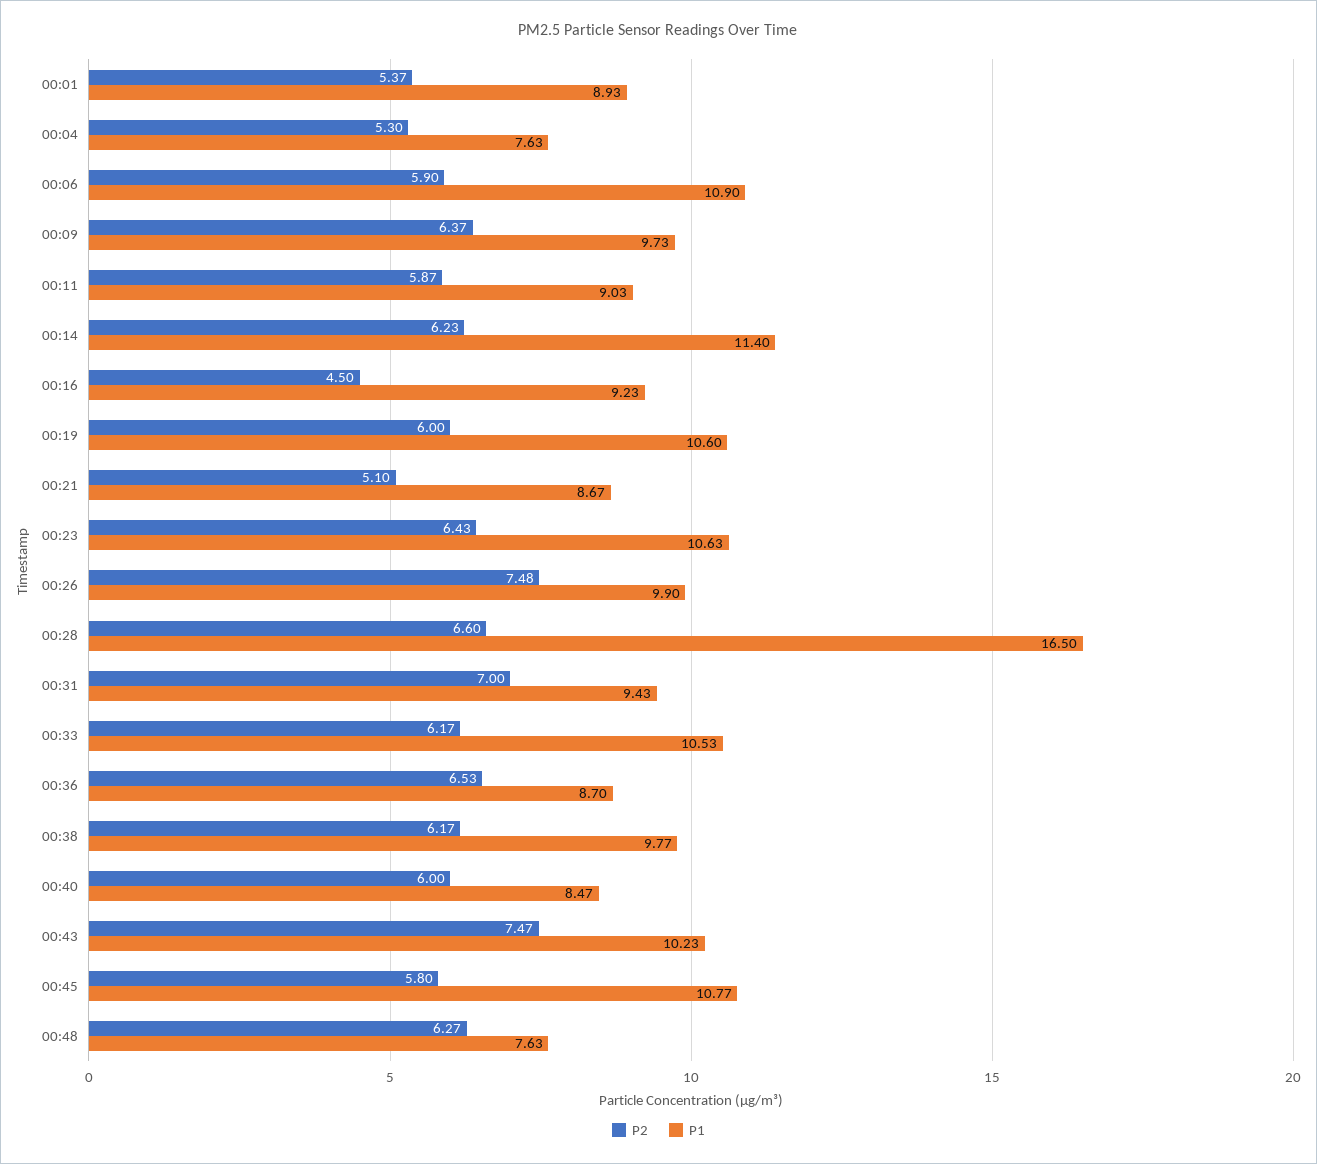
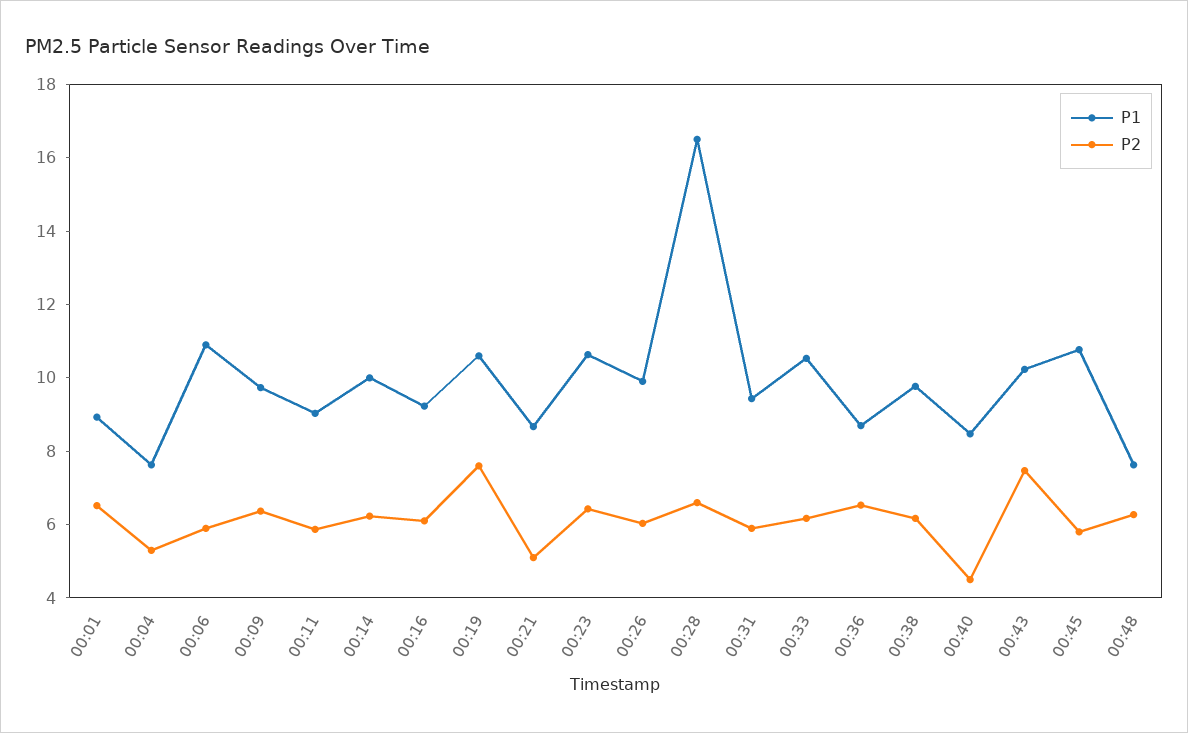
  {
    "P2": {
-     "00:01": 5.37,
+     "00:01": 6.5,
      "00:04": 5.3,
      "00:06": 5.9,
      "00:09": 6.37,
      "00:11": 5.87,
      "00:14": 6.23,
-     "00:16": 4.5,
+     "00:16": 6,
-     "00:19": 6,
+     "00:19": 7.5,
      "00:21": 5.1,
      "00:23": 6.43,
-     "00:26": 7.48,
+     "00:26": 6,
      "00:28": 6.6,
-     "00:31": 7,
+     "00:31": 6,
      "00:33": 6.17,
      "00:36": 6.53,
      "00:38": 6.17,
-     "00:40": 6,
+     "00:40": 4.5,
      "00:43": 7.47,
      "00:45": 5.8,
      "00:48": 6.27
    },
    "P1": {
      "00:01": 8.93,
      "00:04": 7.63,
      "00:06": 10.9,
      "00:09": 9.73,
      "00:11": 9.03,
-     "00:14": 11.4,
+     "00:14": 10,
      "00:16": 9.23,
      "00:19": 10.6,
      "00:21": 8.67,
      "00:23": 10.63,
      "00:26": 9.9,
      "00:28": 16.5,
      "00:31": 9.43,
      "00:33": 10.53,
      "00:36": 8.7,
      "00:38": 9.77,
      "00:40": 8.47,
      "00:43": 10.23,
      "00:45": 10.77,
      "00:48": 7.63
    }
  }

